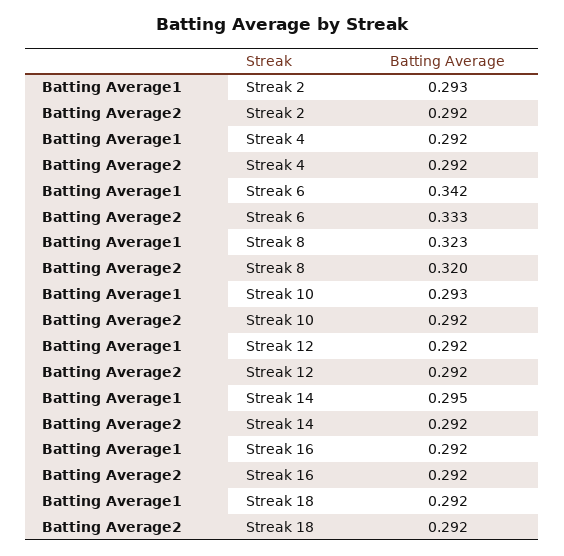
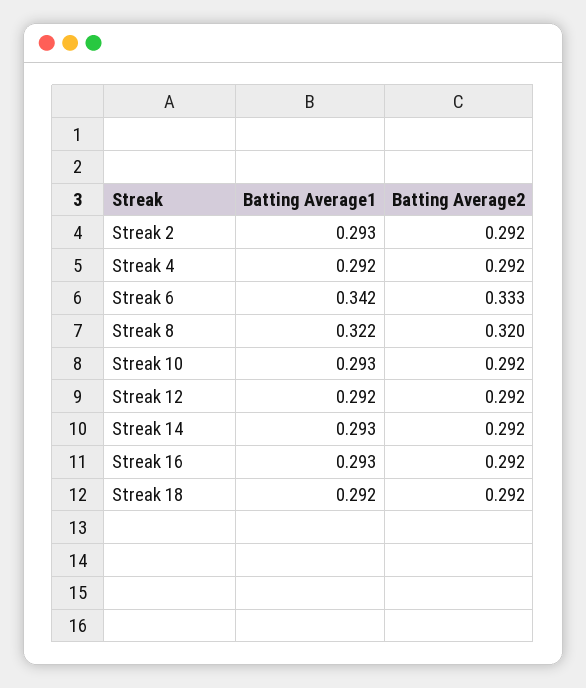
  {
    "Batting Average1": {
      "Streak 2": 0.293,
      "Streak 4": 0.292,
      "Streak 6": 0.342,
-     "Streak 8": 0.323,
+     "Streak 8": 0.322,
      "Streak 10": 0.293,
      "Streak 12": 0.292,
-     "Streak 14": 0.295,
+     "Streak 14": 0.293,
-     "Streak 16": 0.292,
+     "Streak 16": 0.293,
      "Streak 18": 0.292
    },
    "Batting Average2": {
      "Streak 2": 0.292,
      "Streak 4": 0.292,
      "Streak 6": 0.333,
      "Streak 8": 0.32,
      "Streak 10": 0.292,
      "Streak 12": 0.292,
      "Streak 14": 0.292,
      "Streak 16": 0.292,
      "Streak 18": 0.292
    }
  }

